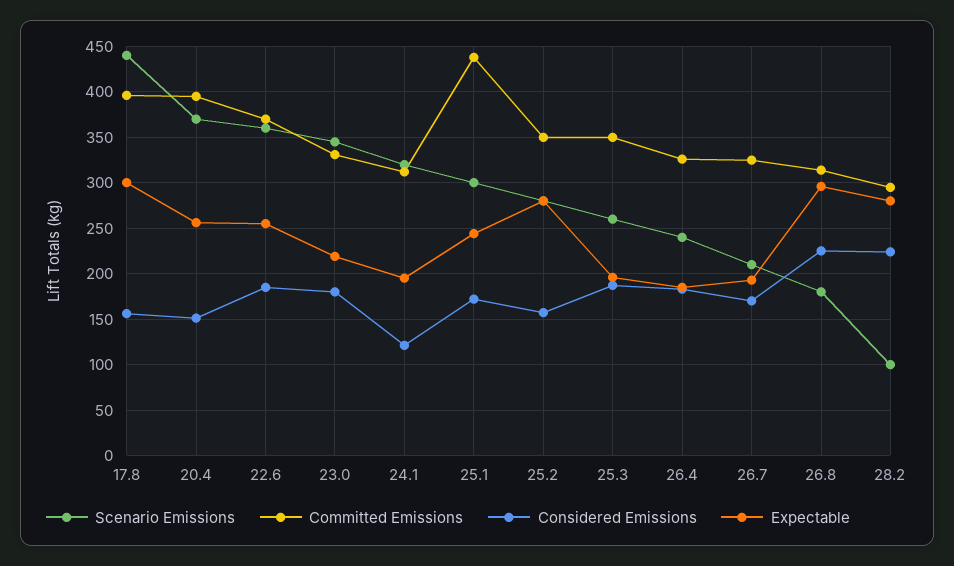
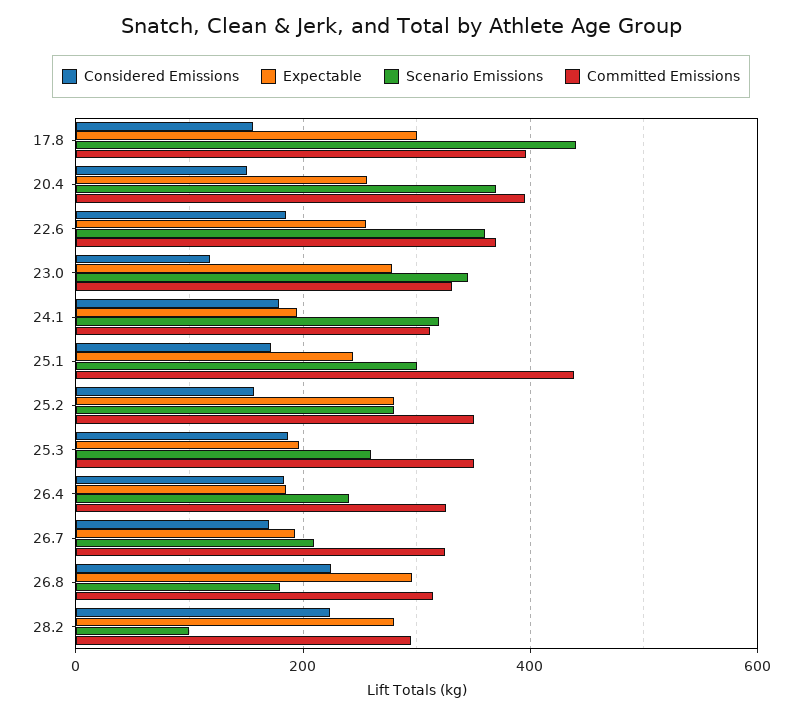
  {
    "Scenario Emissions": {
      "17.8": 440,
      "20.4": 370,
      "22.6": 360,
      "23.0": 350,
      "24.1": 320,
      "25.1": 300,
      "25.2": 280,
      "25.3": 260,
      "26.4": 240,
      "26.7": 210,
      "26.8": 180,
      "28.2": 100
    },
    "Committed Emissions": {
      "17.8": 400,
      "20.4": 400,
      "22.6": 370,
      "23.0": 330,
      "24.1": 310,
      "25.1": 440,
      "25.2": 350,
      "25.3": 350,
      "26.4": 330,
      "26.7": 330,
      "26.8": 310,
      "28.2": 300
    },
    "Considered Emissions": {
      "17.8": 160,
      "20.4": 150,
      "22.6": 190,
-     "23.0": 180,
+     "23.0": 120,
-     "24.1": 120,
+     "24.1": 180,
      "25.1": 170,
      "25.2": 160,
      "25.3": 190,
      "26.4": 180,
      "26.7": 170,
      "26.8": 230,
      "28.2": 220
    },
    "Expectable": {
      "17.8": 300,
      "20.4": 260,
      "22.6": 260,
-     "23.0": 220,
+     "23.0": 280,
      "24.1": 200,
      "25.1": 240,
      "25.2": 280,
      "25.3": 200,
      "26.4": 190,
      "26.7": 190,
      "26.8": 300,
      "28.2": 280
    }
  }

